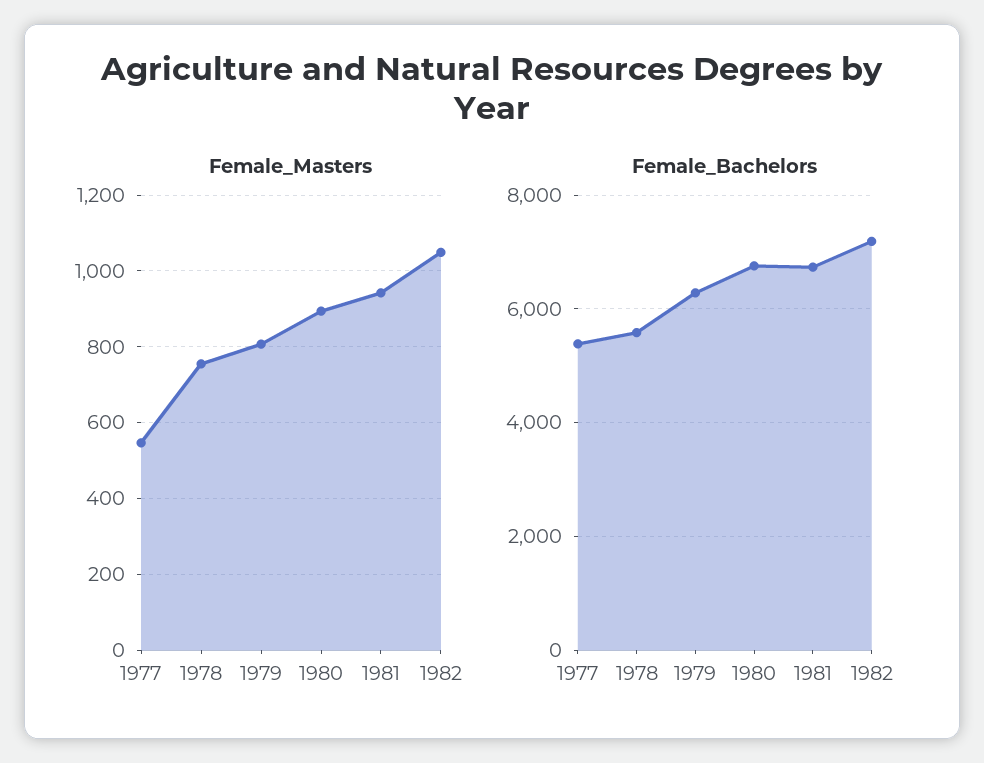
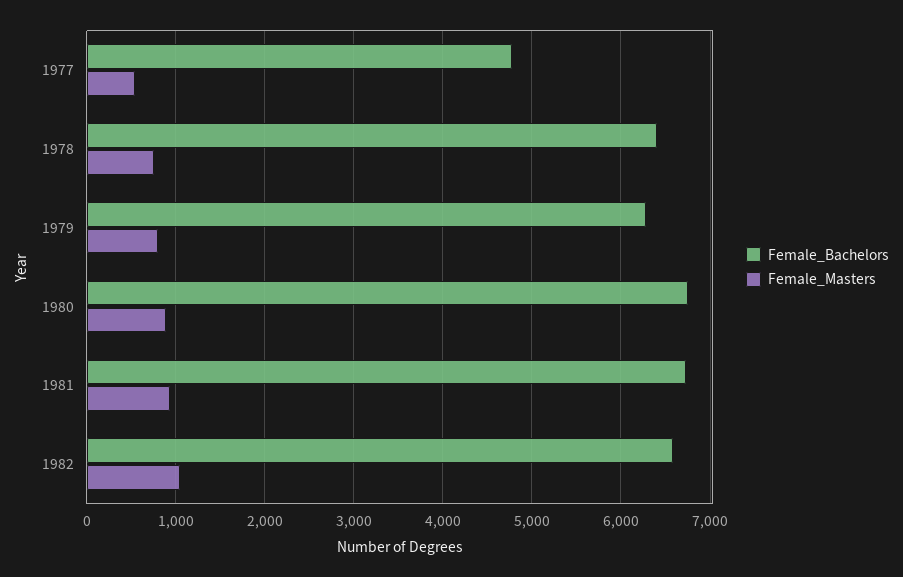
  {
    "Female_Masters": {
      "1977": 540,
      "1978": 760,
      "1979": 800,
      "1980": 900,
      "1981": 940,
      "1982": 1040
    },
    "Female_Bachelors": {
-     "1977": 5400,
+     "1977": 4800,
-     "1978": 5600,
+     "1978": 6400,
      "1979": 6300,
      "1980": 6800,
      "1981": 6700,
-     "1982": 7200
+     "1982": 6600
    }
  }

